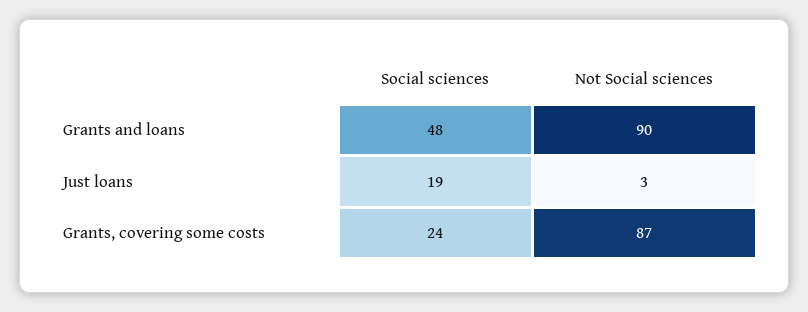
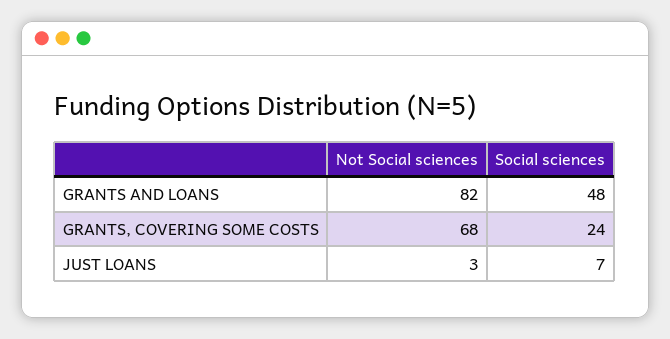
  {
    "Social sciences": {
      "Grants and loans": 48,
-     "Just loans": 19,
+     "Just loans": 7,
      "Grants, covering some costs": 24
    },
    "Not Social sciences": {
-     "Grants and loans": 90,
+     "Grants and loans": 82,
      "Just loans": 3,
-     "Grants, covering some costs": 87
+     "Grants, covering some costs": 68
    }
  }

